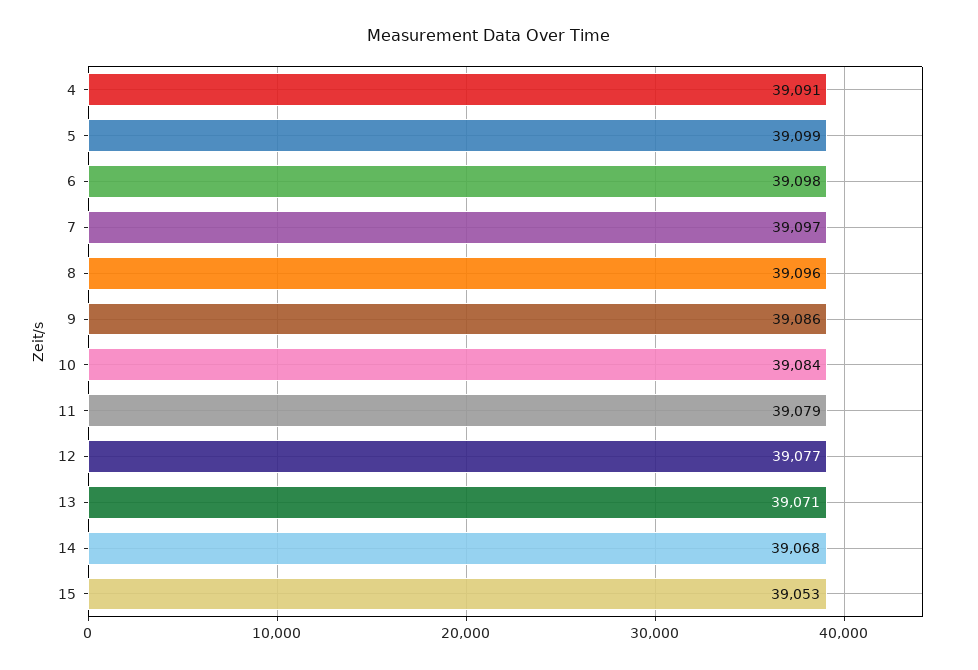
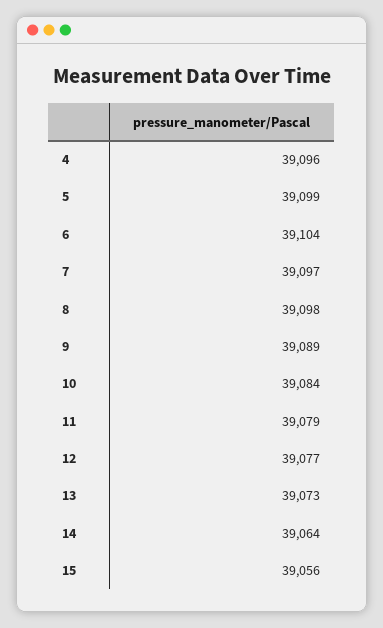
  {
-   "4": 39091,
+   "4": 39096,
    "5": 39099,
-   "6": 39098,
+   "6": 39104,
    "7": 39097,
-   "8": 39096,
+   "8": 39098,
-   "9": 39086,
+   "9": 39089,
    "10": 39084,
    "11": 39079,
    "12": 39077,
-   "13": 39071,
+   "13": 39073,
-   "14": 39068,
+   "14": 39064,
-   "15": 39053
+   "15": 39056
  }

